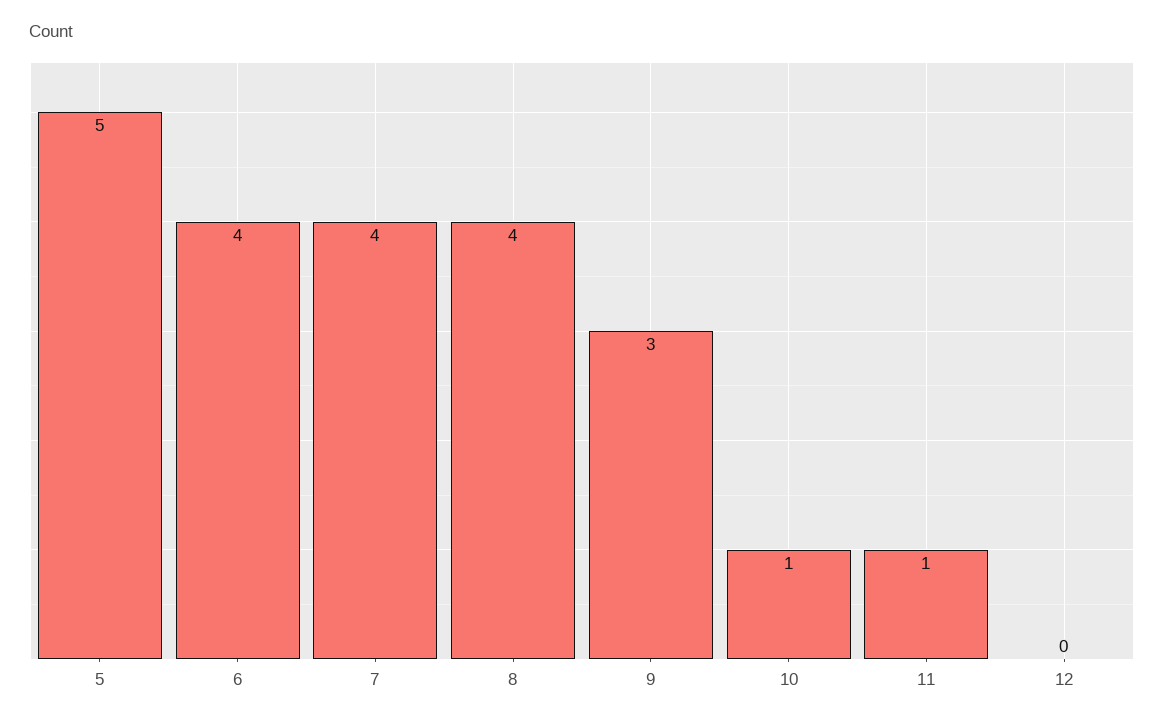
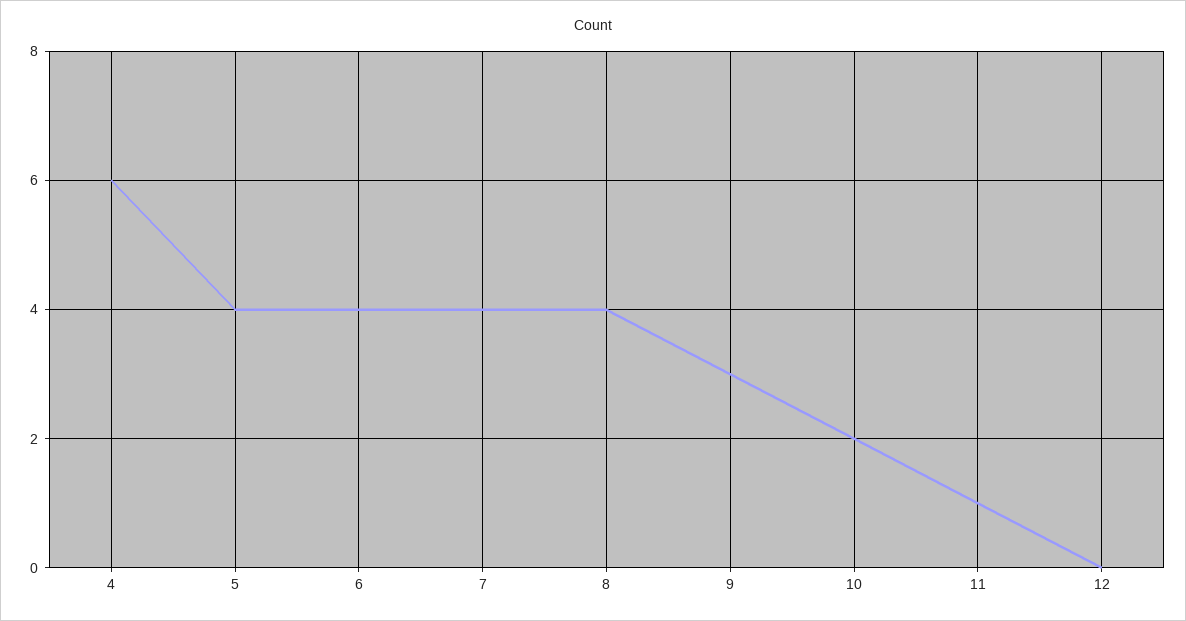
  {
-   "5": 5,
+   "5": 4,
    "6": 4,
    "7": 4,
    "8": 4,
    "9": 3,
-   "10": 1,
+   "10": 2,
    "11": 1,
-   "12": 0
+   "12": 0,
+   "4": 6
  }

